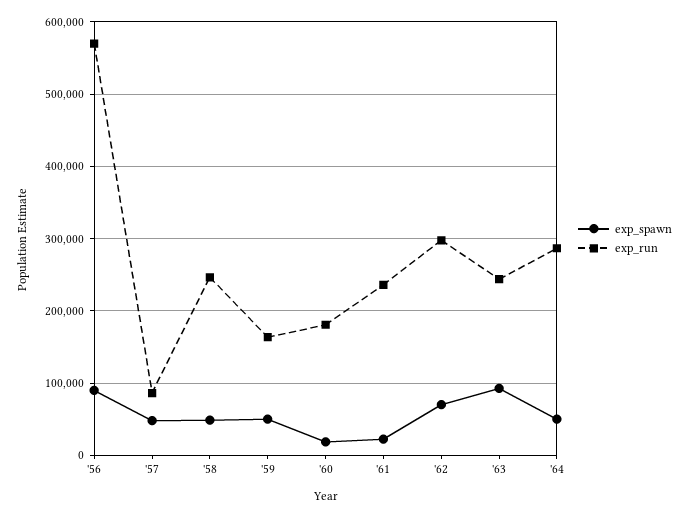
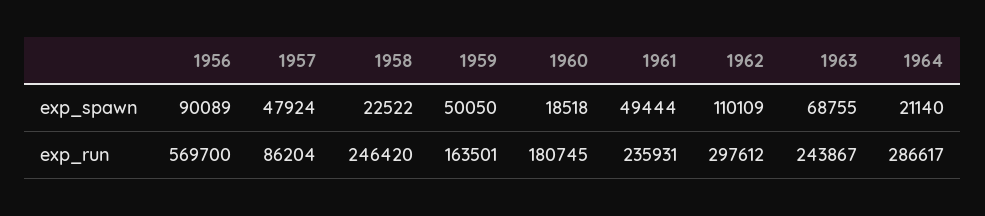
  {
    "exp_spawn": {
      "'56": 90089,
      "'57": 47924,
-     "'58": 50000,
+     "'58": 22522,
      "'59": 50050,
      "'60": 18518,
-     "'61": 20000,
+     "'61": 49444,
-     "'62": 70000,
+     "'62": 110109,
-     "'63": 90000,
+     "'63": 68755,
-     "'64": 50000
+     "'64": 21140
    },
    "exp_run": {
      "'56": 569700,
      "'57": 86204,
      "'58": 246420,
      "'59": 163501,
      "'60": 180745,
      "'61": 235931,
      "'62": 297612,
      "'63": 243867,
      "'64": 286617
    }
  }

